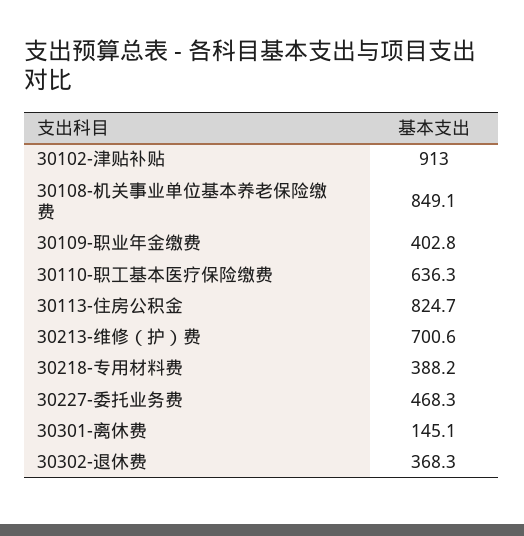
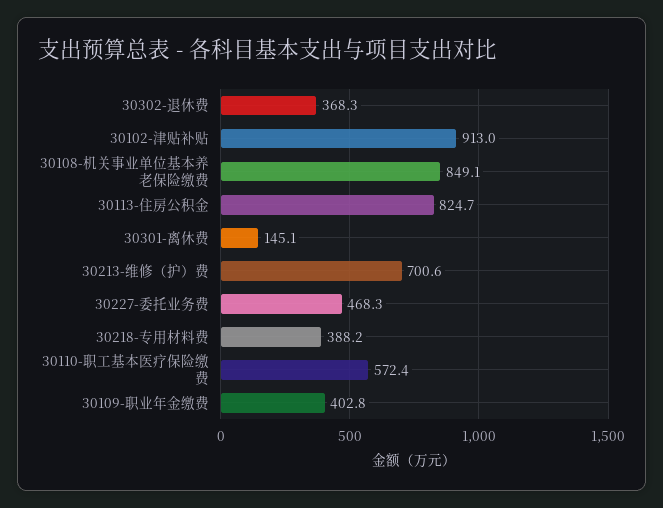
  {
    "30102-津贴补贴": 913,
    "30108-机关事业单位基本养老保险缴费": 849.1,
    "30109-职业年金缴费": 402.8,
-   "30110-职工基本医疗保险缴费": 636.3,
+   "30110-职工基本医疗保险缴费": 572.4,
    "30113-住房公积金": 824.7,
    "30213-维修（护）费": 700.6,
    "30218-专用材料费": 388.2,
    "30227-委托业务费": 468.3,
    "30301-离休费": 145.1,
    "30302-退休费": 368.3
  }

